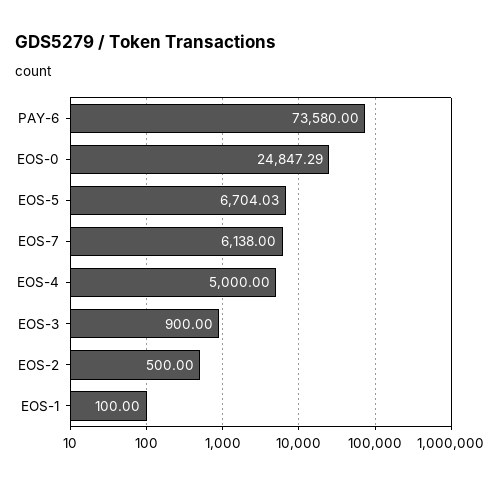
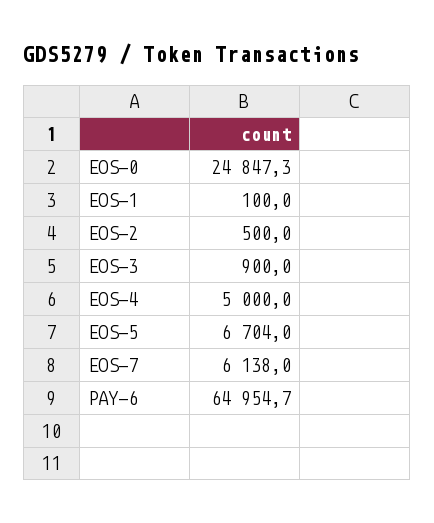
  {
-   "PAY-6": 73580,
+   "PAY-6": 64954.7,
    "EOS-0": 24847.29,
    "EOS-5": 6704.03,
    "EOS-7": 6138,
    "EOS-4": 5000,
    "EOS-3": 900,
    "EOS-2": 500,
    "EOS-1": 100
  }

